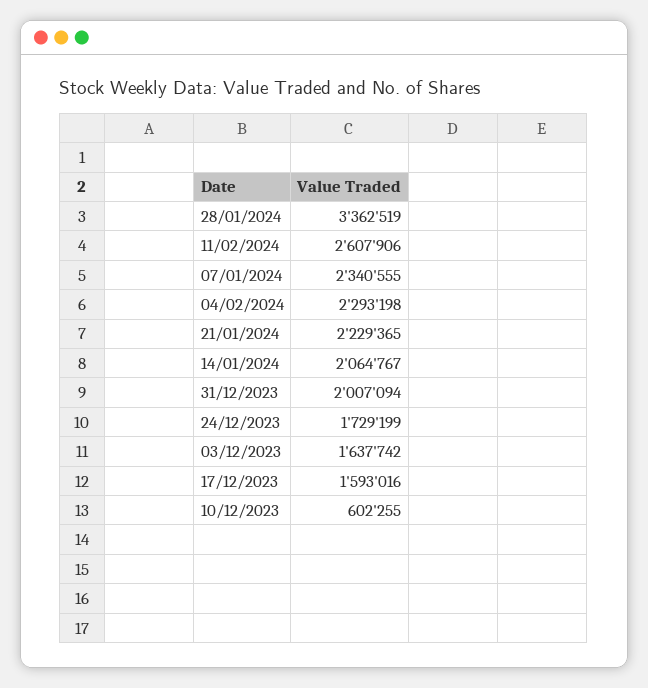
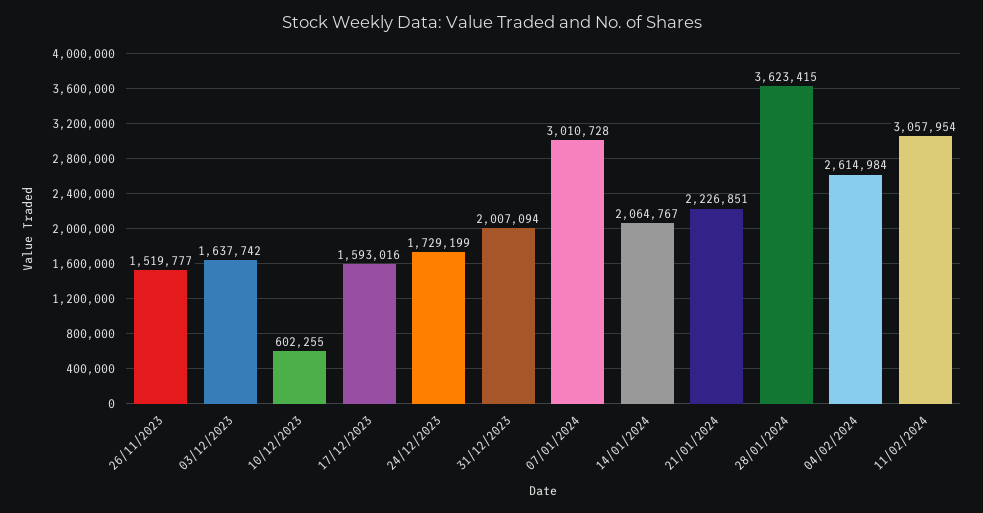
  {
-   "28/01/2024": 3362519,
+   "28/01/2024": 3623415,
-   "11/02/2024": 2607906,
+   "11/02/2024": 3057954,
-   "07/01/2024": 2340555,
+   "07/01/2024": 3010728,
-   "04/02/2024": 2293198,
+   "04/02/2024": 2614984,
-   "21/01/2024": 2229365,
+   "21/01/2024": 2226851,
    "14/01/2024": 2064767,
    "31/12/2023": 2007094,
    "24/12/2023": 1729199,
    "03/12/2023": 1637742,
    "17/12/2023": 1593016,
-   "10/12/2023": 602255
+   "10/12/2023": 602255,
+   "26/11/2023": 1519777
  }

